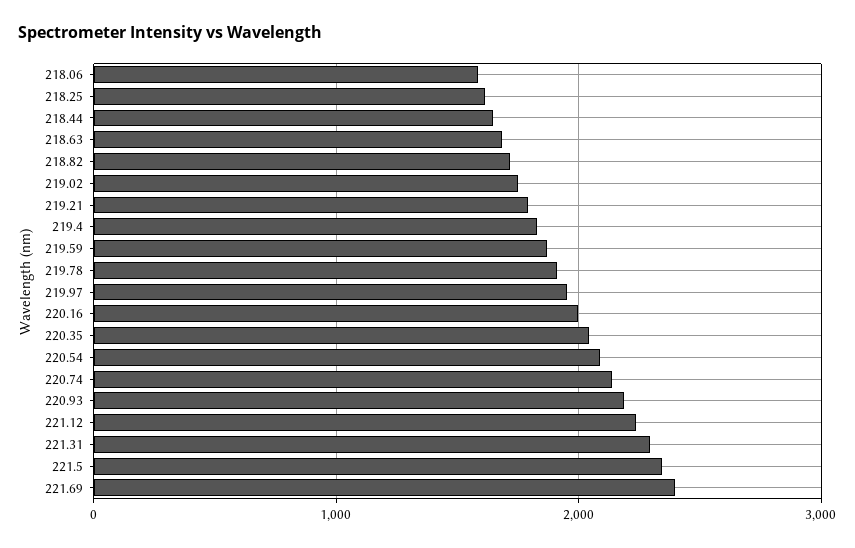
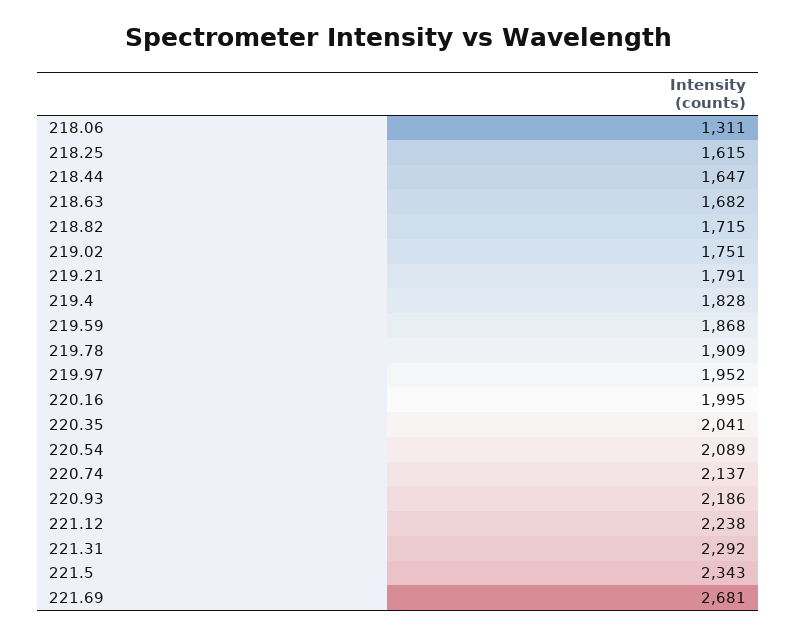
  {
-   "218.06": 1600,
+   "218.06": 1311,
    "218.25": 1615,
    "218.44": 1647,
    "218.63": 1682,
    "218.82": 1715,
    "219.02": 1751,
    "219.21": 1791,
    "219.4": 1828,
    "219.59": 1868,
    "219.78": 1909,
    "219.97": 1952,
    "220.16": 1995,
    "220.35": 2041,
    "220.54": 2089,
    "220.74": 2137,
    "220.93": 2186,
    "221.12": 2238,
    "221.31": 2292,
    "221.5": 2343,
-   "221.69": 2400
+   "221.69": 2681
  }

